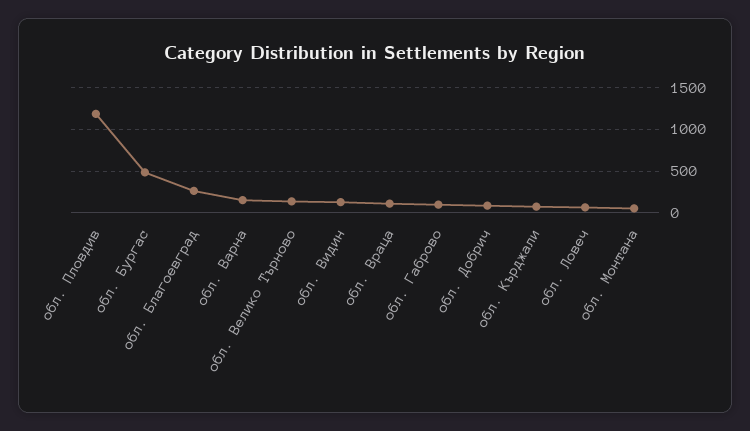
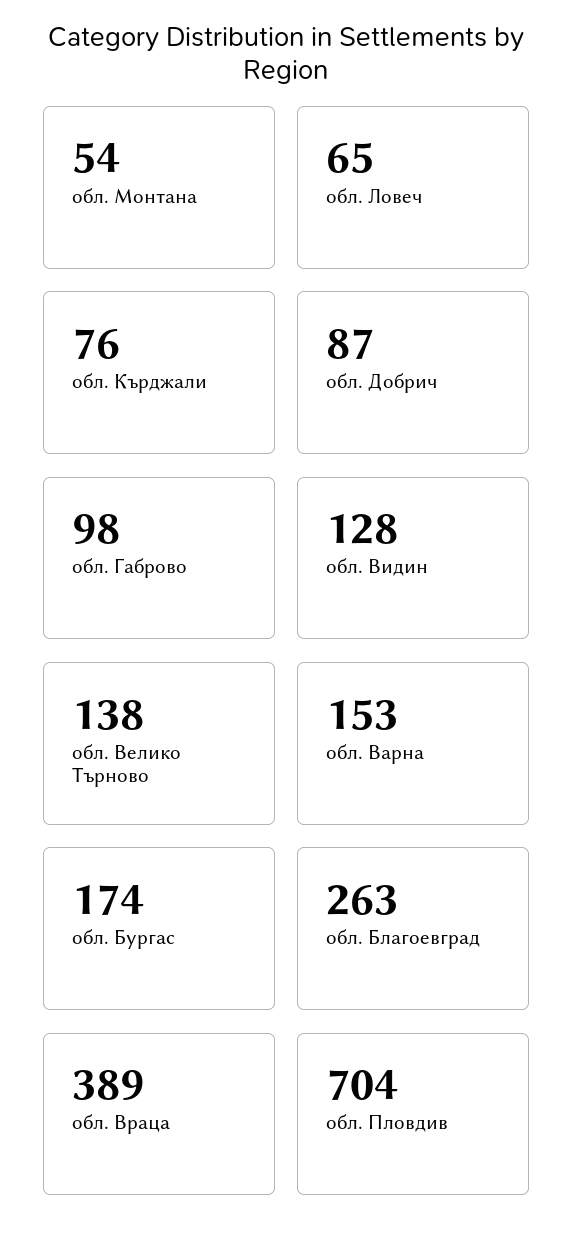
  {
-   "обл. Пловдив": 1200,
+   "обл. Пловдив": 704,
-   "обл. Бургас": 500,
+   "обл. Бургас": 174,
    "обл. Благоевград": 263,
    "обл. Варна": 153,
    "обл. Велико Търново": 138,
    "обл. Видин": 128,
-   "обл. Враца": 100,
+   "обл. Враца": 389,
    "обл. Габрово": 98,
    "обл. Добрич": 87,
    "обл. Кърджали": 76,
    "обл. Ловеч": 65,
    "обл. Монтана": 54
  }

